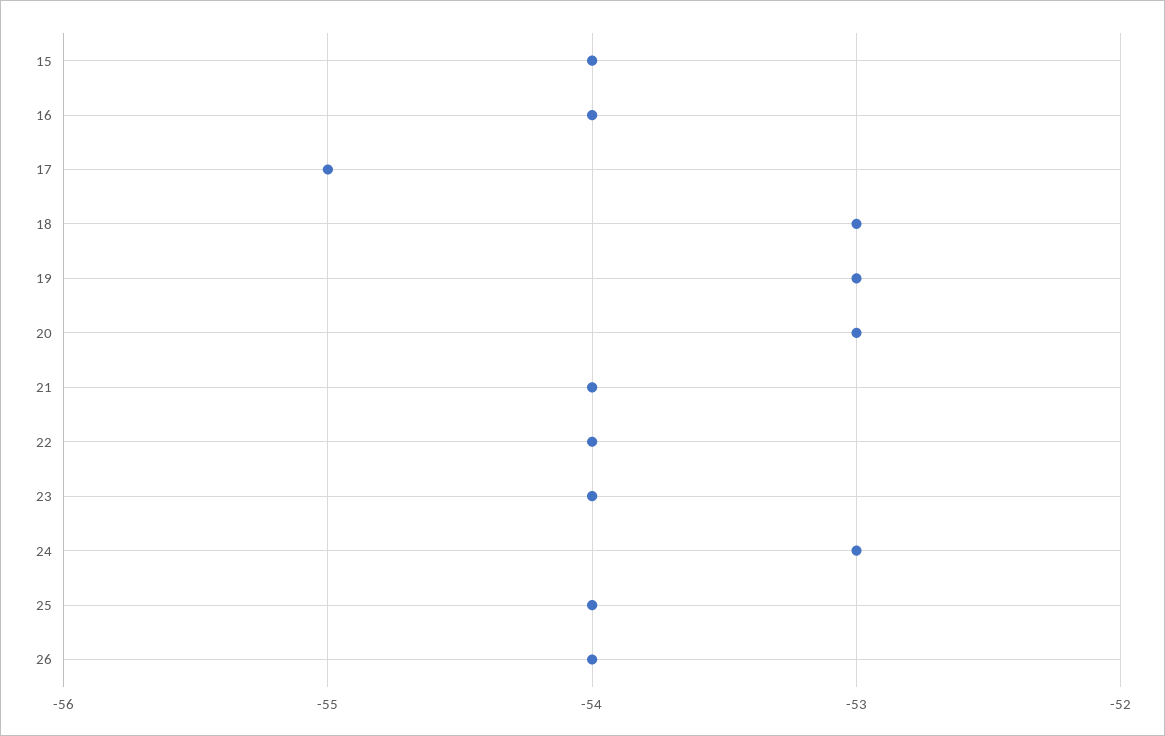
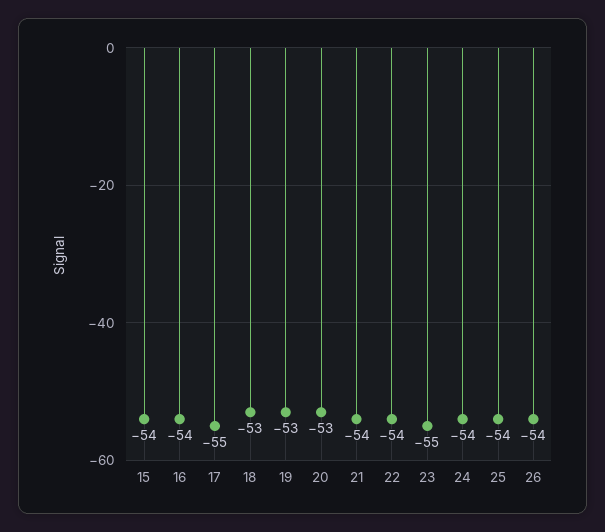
  {
    "15": -54,
    "16": -54,
    "17": -55,
    "18": -53,
    "19": -53,
    "20": -53,
    "21": -54,
    "22": -54,
-   "23": -54,
+   "23": -55,
-   "24": -53,
+   "24": -54,
    "25": -54,
    "26": -54
  }

